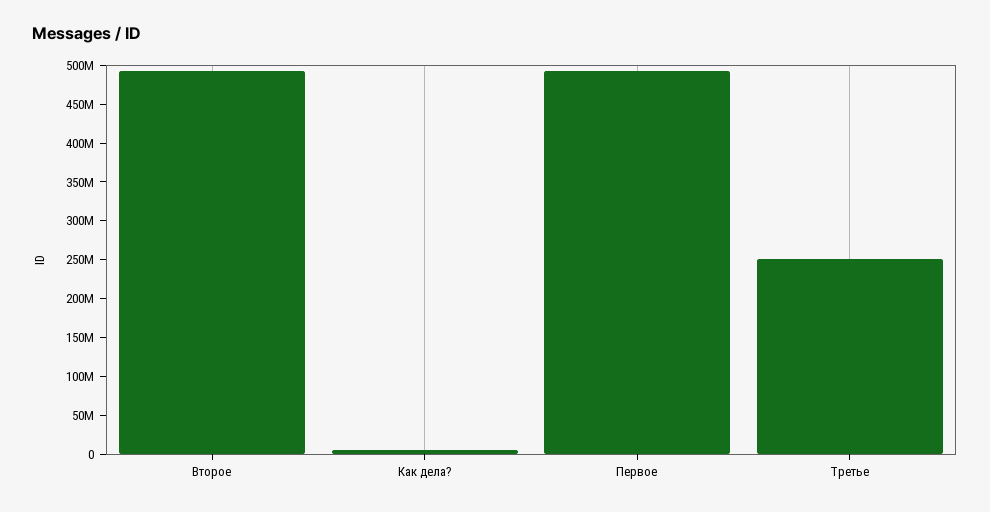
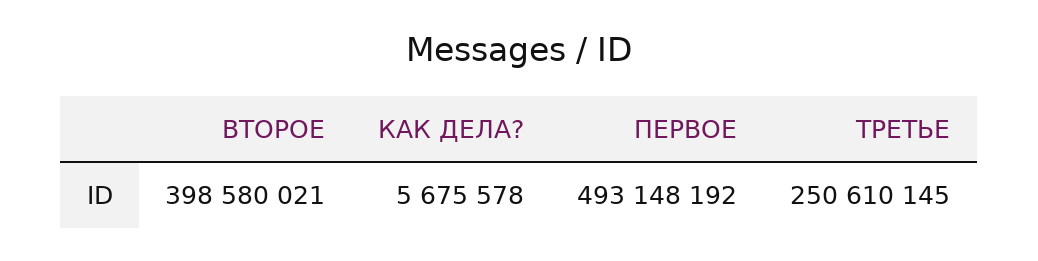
  {
-   "Второе": 500000000,
+   "Второе": 398580021,
    "Как дела?": 5675578,
    "Первое": 493148192,
    "Третье": 250610145
  }

